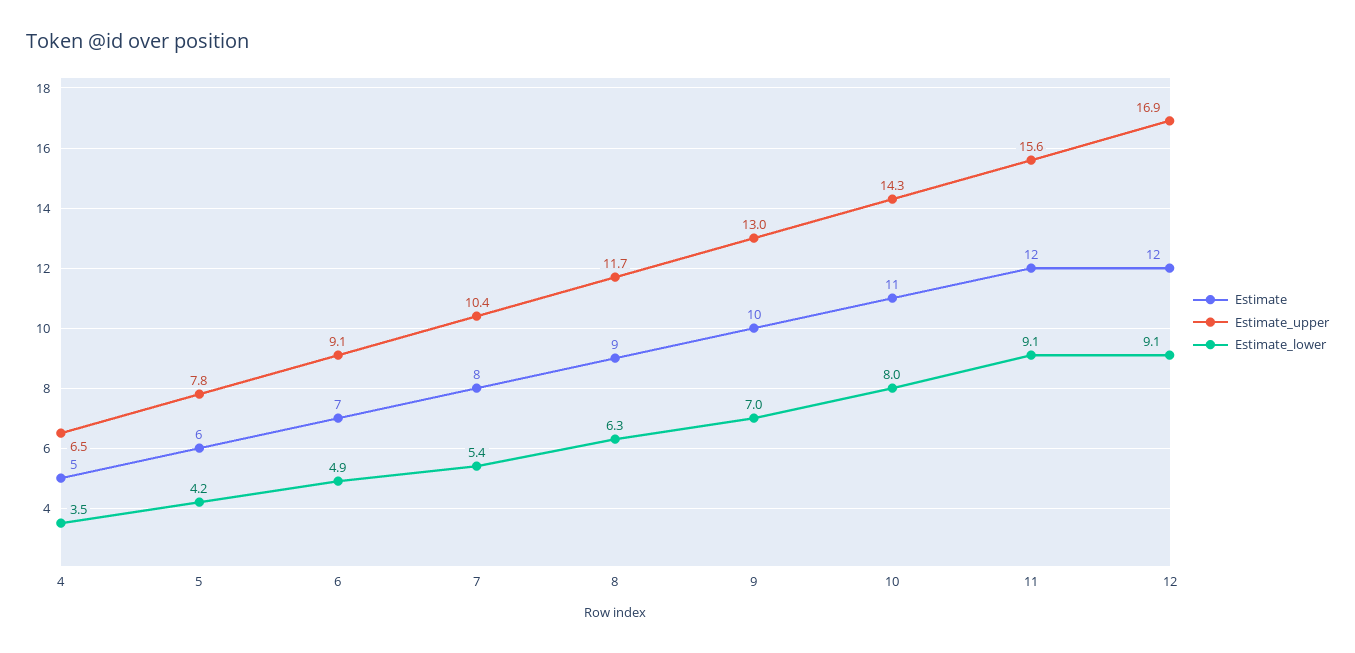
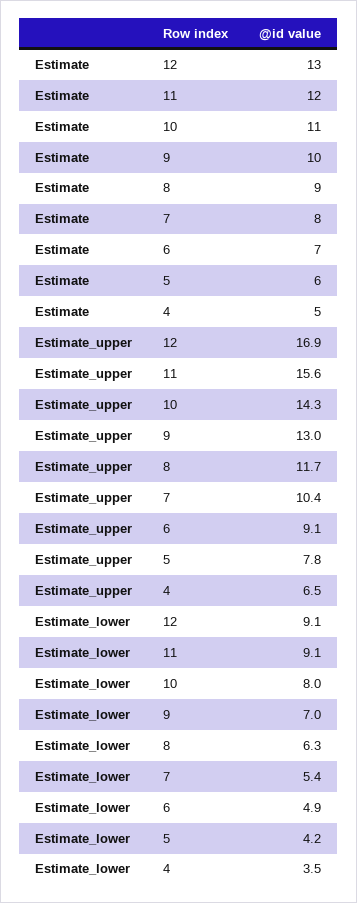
  {
    "Estimate": {
      "4": 5,
      "5": 6,
      "6": 7,
      "7": 8,
      "8": 9,
      "9": 10,
      "10": 11,
      "11": 12,
-     "12": 12
+     "12": 13
    },
    "Estimate_upper": {
      "4": 6.5,
      "5": 7.8,
      "6": 9.1,
      "7": 10.4,
      "8": 11.7,
      "9": 13,
      "10": 14.3,
      "11": 15.6,
      "12": 16.9
    },
    "Estimate_lower": {
      "4": 3.5,
      "5": 4.2,
      "6": 4.9,
      "7": 5.4,
      "8": 6.3,
      "9": 7,
      "10": 8,
      "11": 9.1,
      "12": 9.1
    }
  }

